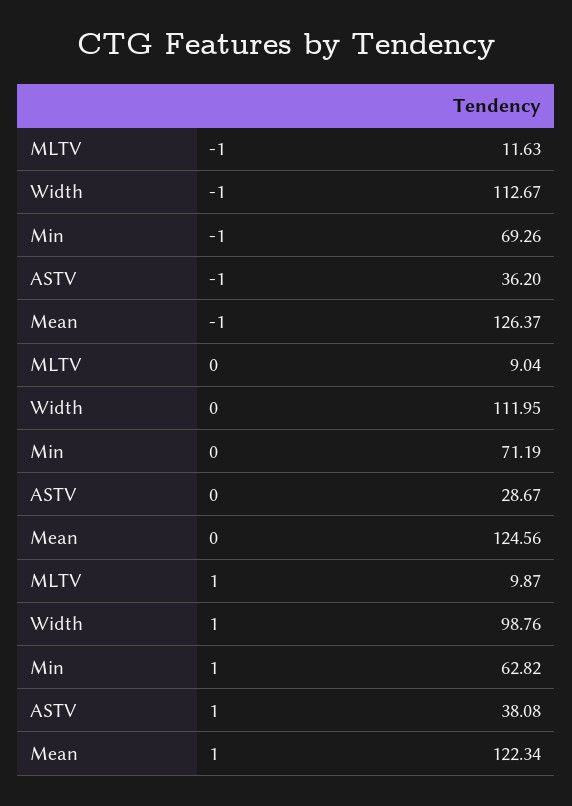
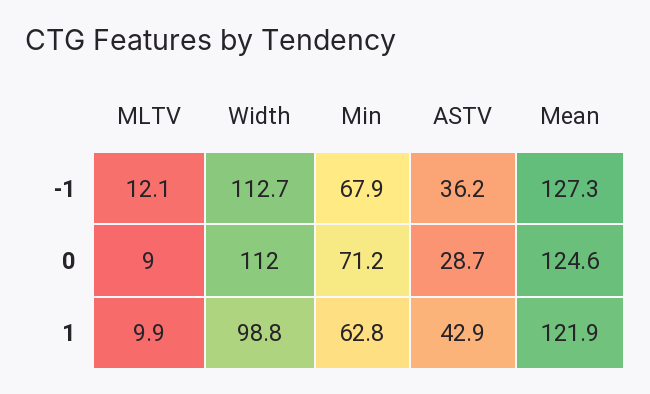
  {
    "MLTV": {
-     "-1": 11.63,
+     "-1": 12.1,
      "0": 9.04,
      "1": 9.87
    },
    "Width": {
      "-1": 112.67,
      "0": 111.95,
      "1": 98.76
    },
    "Min": {
-     "-1": 69.26,
+     "-1": 67.9,
      "0": 71.19,
      "1": 62.82
    },
    "ASTV": {
      "-1": 36.2,
      "0": 28.67,
-     "1": 38.08
+     "1": 42.9
    },
    "Mean": {
-     "-1": 126.37,
+     "-1": 127.3,
      "0": 124.56,
-     "1": 122.34
+     "1": 121.9
    }
  }

